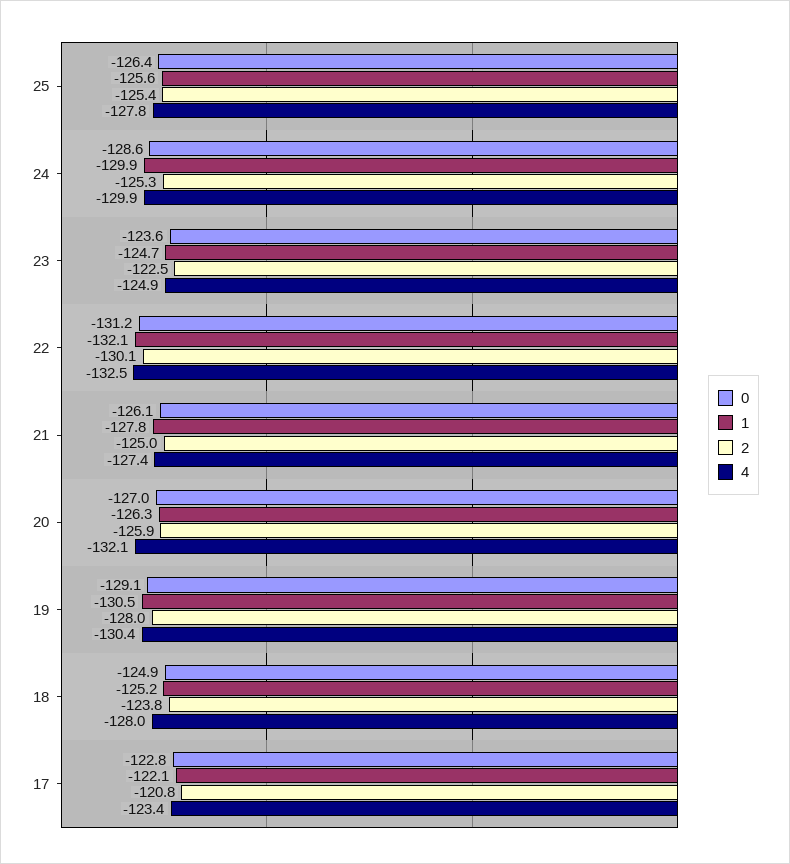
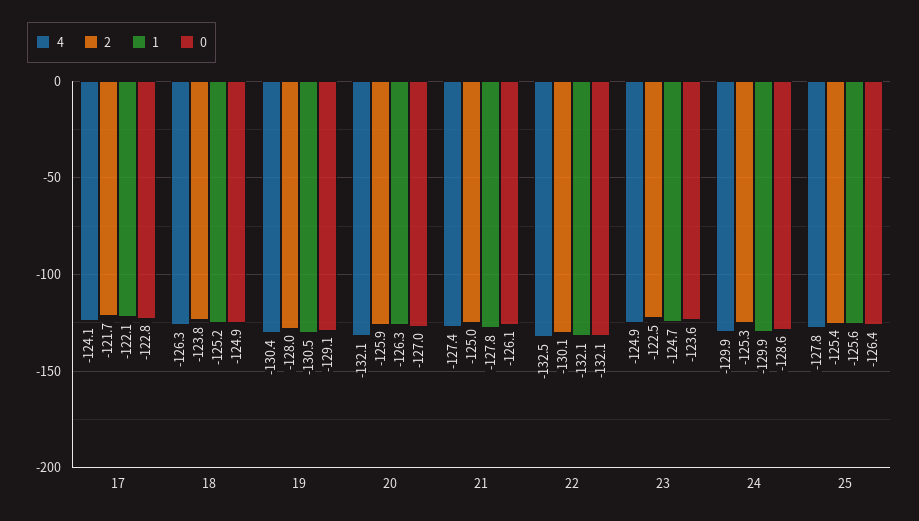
  {
    "0": {
      "25": -126.4,
      "24": -128.6,
      "23": -123.6,
-     "22": -131.2,
+     "22": -132.1,
      "21": -126.1,
      "20": -127,
      "19": -129.1,
      "18": -124.9,
      "17": -122.8
    },
    "1": {
      "25": -125.6,
      "24": -129.9,
      "23": -124.7,
      "22": -132.1,
      "21": -127.8,
      "20": -126.3,
      "19": -130.5,
      "18": -125.2,
      "17": -122.1
    },
    "2": {
      "25": -125.4,
      "24": -125.3,
      "23": -122.5,
      "22": -130.1,
      "21": -125,
      "20": -125.9,
      "19": -128,
      "18": -123.8,
-     "17": -120.8
+     "17": -121.7
    },
    "4": {
      "25": -127.8,
      "24": -129.9,
      "23": -124.9,
      "22": -132.5,
      "21": -127.4,
      "20": -132.1,
      "19": -130.4,
-     "18": -128,
+     "18": -126.3,
-     "17": -123.4
+     "17": -124.1
    }
  }

